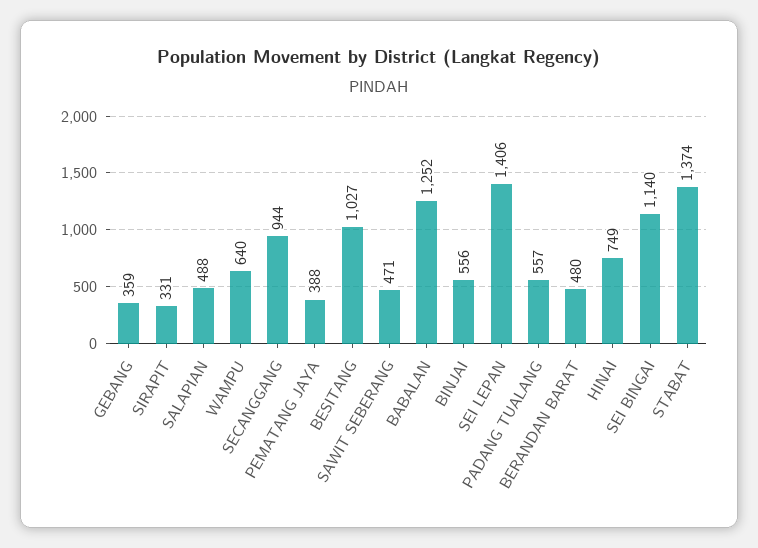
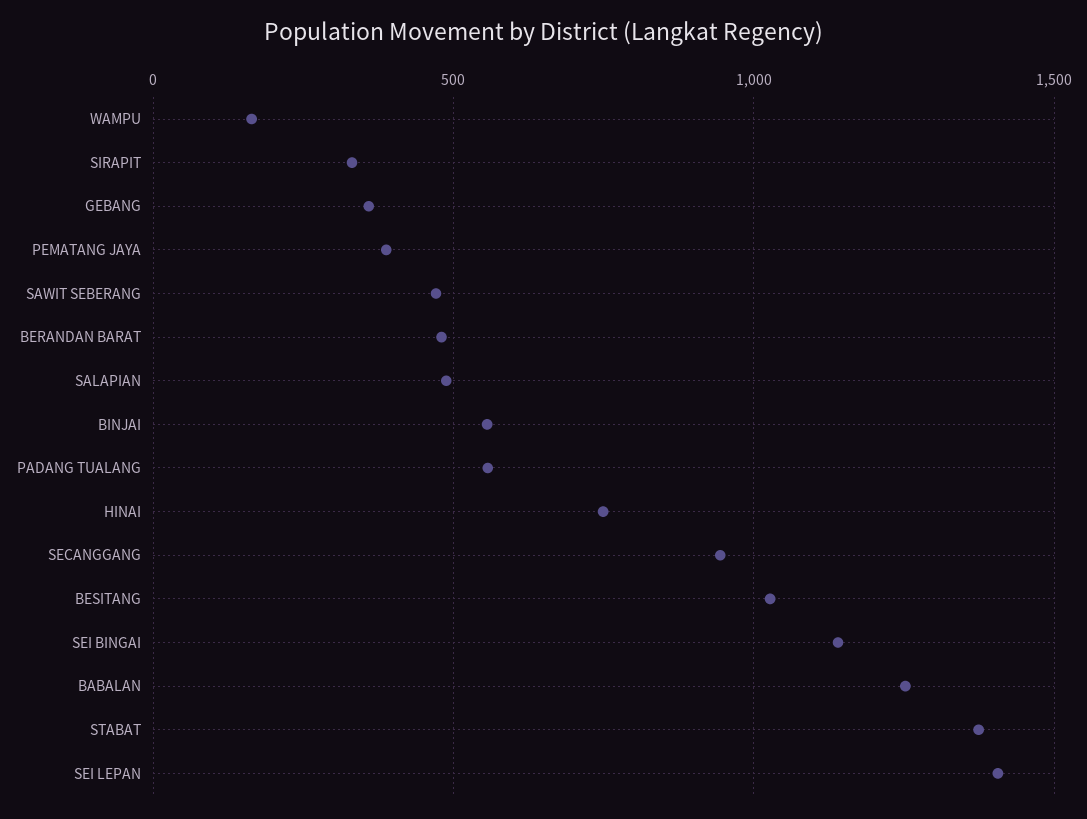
  {
    "GEBANG": 359,
    "SIRAPIT": 331,
    "SALAPIAN": 488,
-   "WAMPU": 640,
+   "WAMPU": 150,
    "SECANGGANG": 944,
    "PEMATANG JAYA": 388,
    "BESITANG": 1027,
    "SAWIT SEBERANG": 471,
    "BABALAN": 1252,
    "BINJAI": 556,
    "SEI LEPAN": 1406,
    "PADANG TUALANG": 557,
    "BERANDAN BARAT": 480,
    "HINAI": 749,
    "SEI BINGAI": 1140,
    "STABAT": 1374
  }

